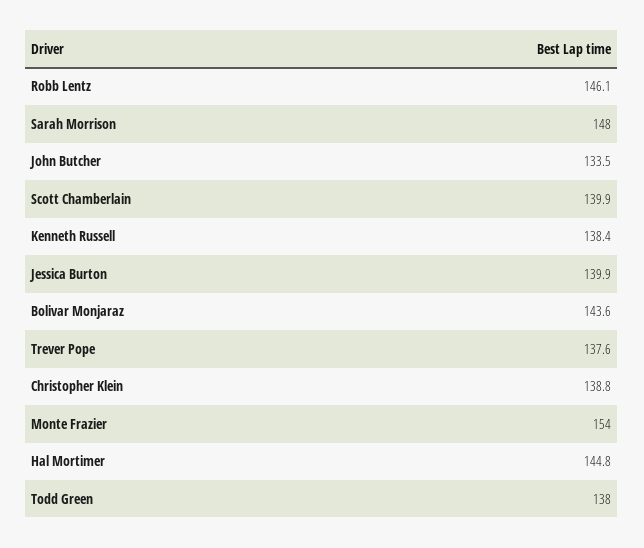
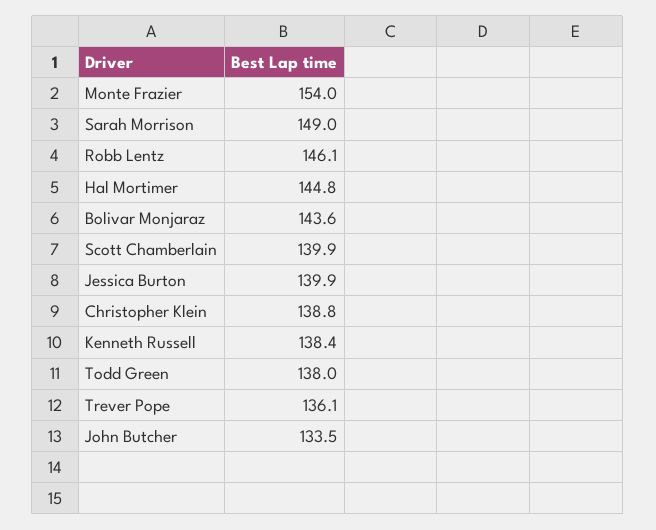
  {
    "Robb Lentz": 146.1,
-   "Sarah Morrison": 148,
+   "Sarah Morrison": 149,
    "John Butcher": 133.5,
    "Scott Chamberlain": 139.9,
    "Kenneth Russell": 138.4,
    "Jessica Burton": 139.9,
    "Bolivar Monjaraz": 143.6,
-   "Trever Pope": 137.6,
+   "Trever Pope": 136.1,
    "Christopher Klein": 138.8,
    "Monte Frazier": 154,
    "Hal Mortimer": 144.8,
    "Todd Green": 138
  }

